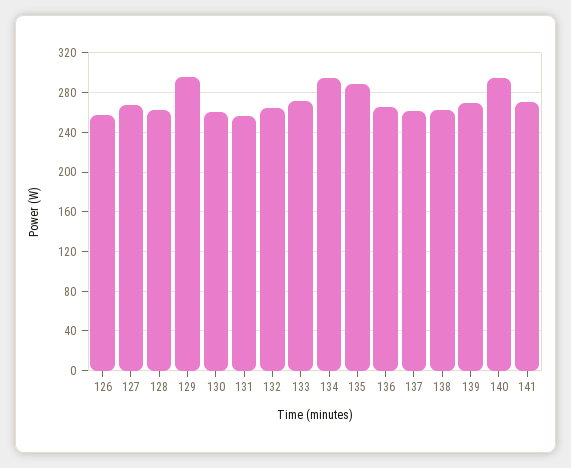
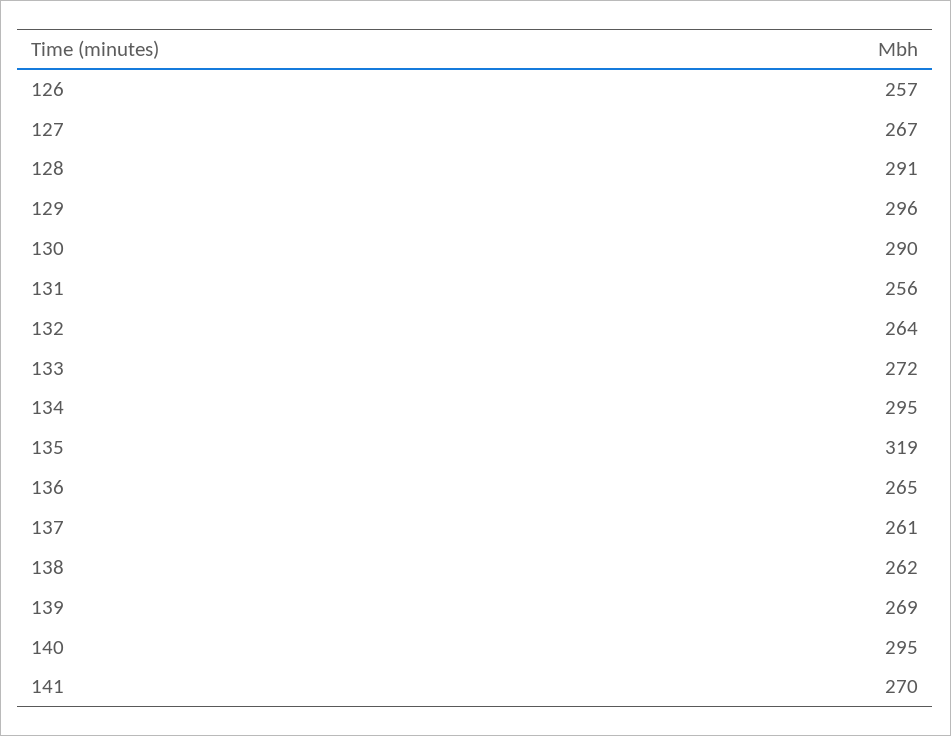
  {
    "126": 257,
    "127": 267,
-   "128": 260,
+   "128": 291,
    "129": 296,
-   "130": 260,
+   "130": 290,
    "131": 256,
    "132": 264,
    "133": 272,
    "134": 295,
-   "135": 290,
+   "135": 319,
    "136": 265,
    "137": 261,
    "138": 262,
    "139": 269,
    "140": 295,
    "141": 270
  }

